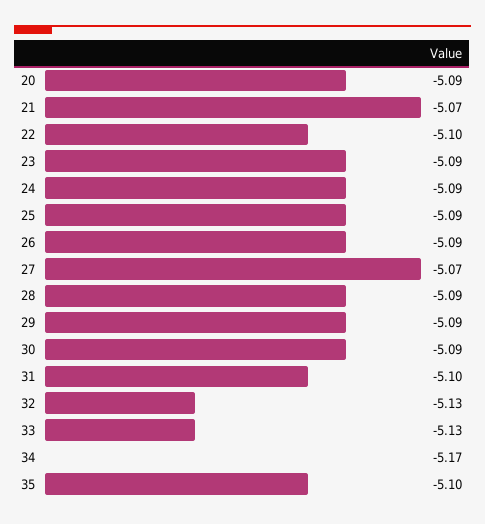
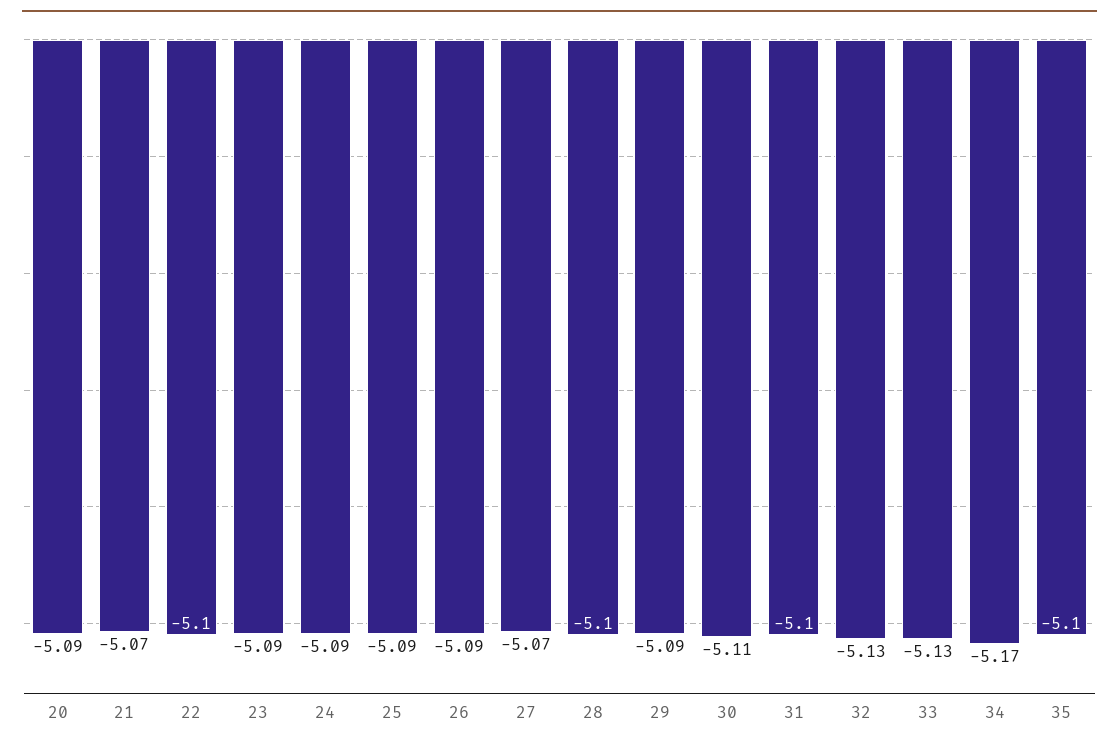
  {
    "20": -5.09,
    "21": -5.07,
    "22": -5.1,
    "23": -5.09,
    "24": -5.09,
    "25": -5.09,
    "26": -5.09,
    "27": -5.07,
-   "28": -5.09,
+   "28": -5.1,
    "29": -5.09,
-   "30": -5.09,
+   "30": -5.11,
    "31": -5.1,
    "32": -5.13,
    "33": -5.13,
    "34": -5.17,
    "35": -5.1
  }

